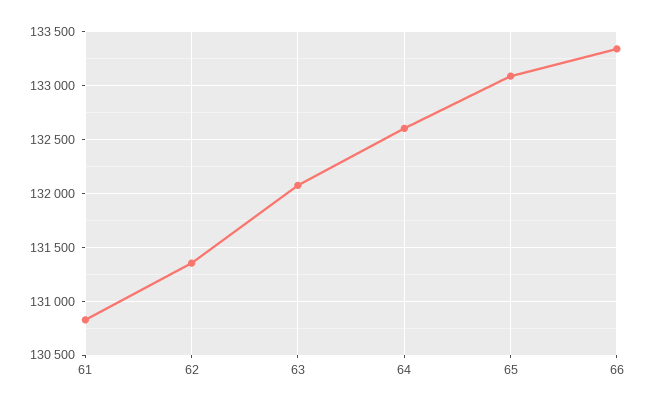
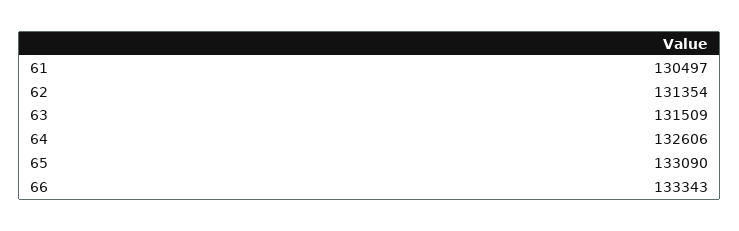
  {
-   "61": 130800,
+   "61": 130497,
    "62": 131354,
-   "63": 132100,
+   "63": 131509,
    "64": 132606,
    "65": 133090,
    "66": 133343
  }

